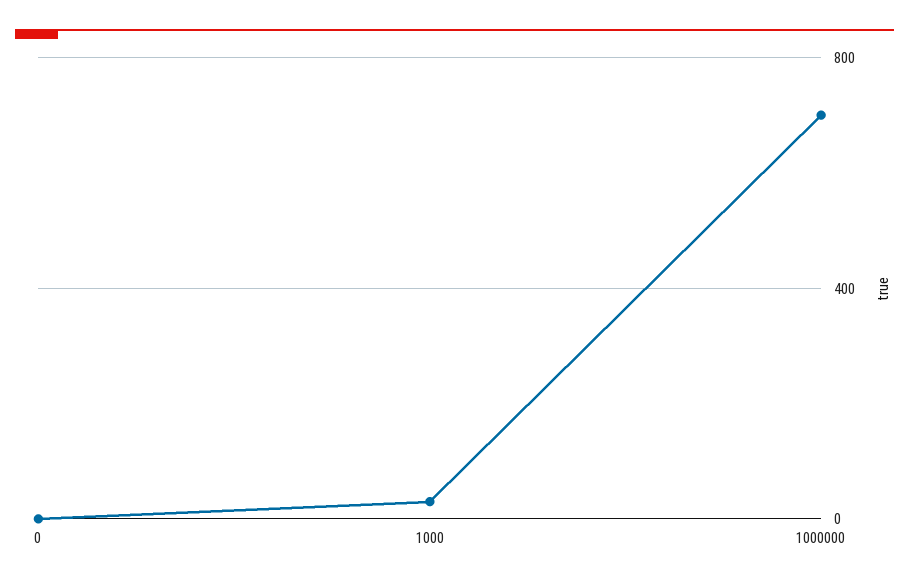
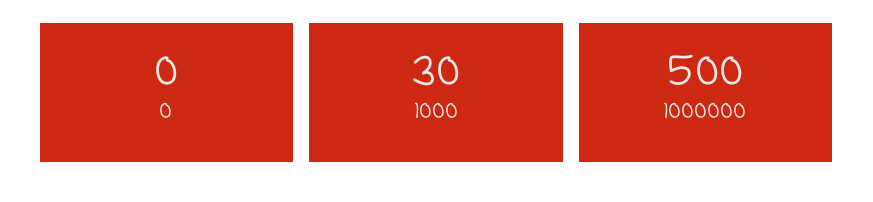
  {
    "0": 0,
    "1000": 30,
-   "1000000": 700
+   "1000000": 500
  }

